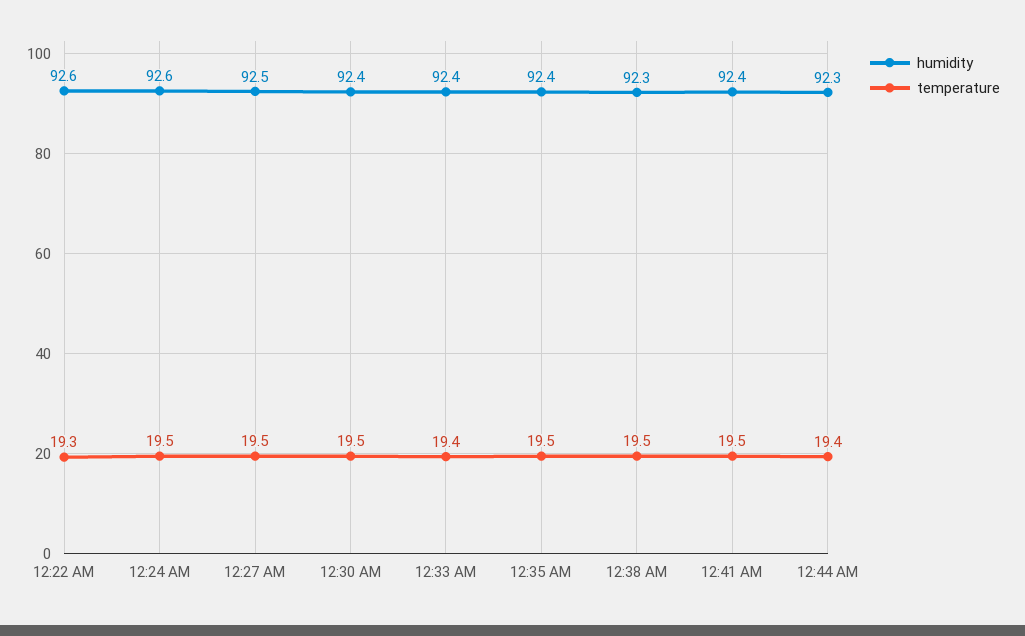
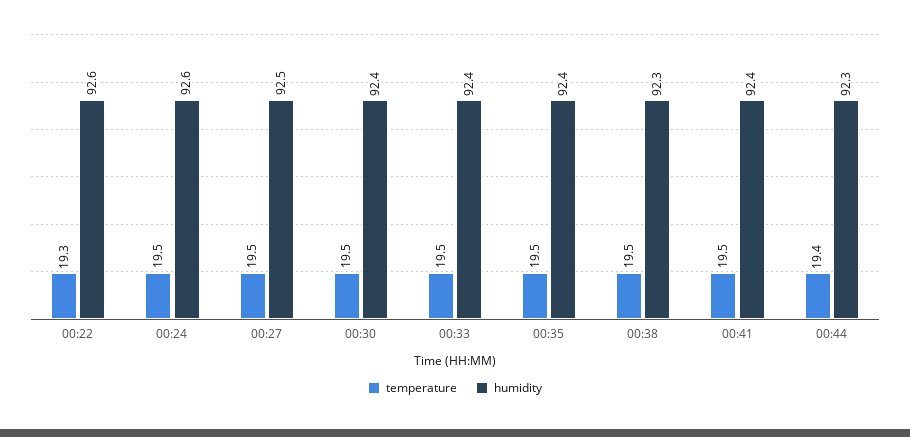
  {
    "humidity": {
      "12:22 AM": 92.6,
      "12:24 AM": 92.6,
      "12:27 AM": 92.5,
      "12:30 AM": 92.4,
      "12:33 AM": 92.4,
      "12:35 AM": 92.4,
      "12:38 AM": 92.3,
      "12:41 AM": 92.4,
      "12:44 AM": 92.3
    },
    "temperature": {
      "12:22 AM": 19.3,
      "12:24 AM": 19.5,
      "12:27 AM": 19.5,
      "12:30 AM": 19.5,
-     "12:33 AM": 19.4,
+     "12:33 AM": 19.5,
      "12:35 AM": 19.5,
      "12:38 AM": 19.5,
      "12:41 AM": 19.5,
      "12:44 AM": 19.4
    }
  }

